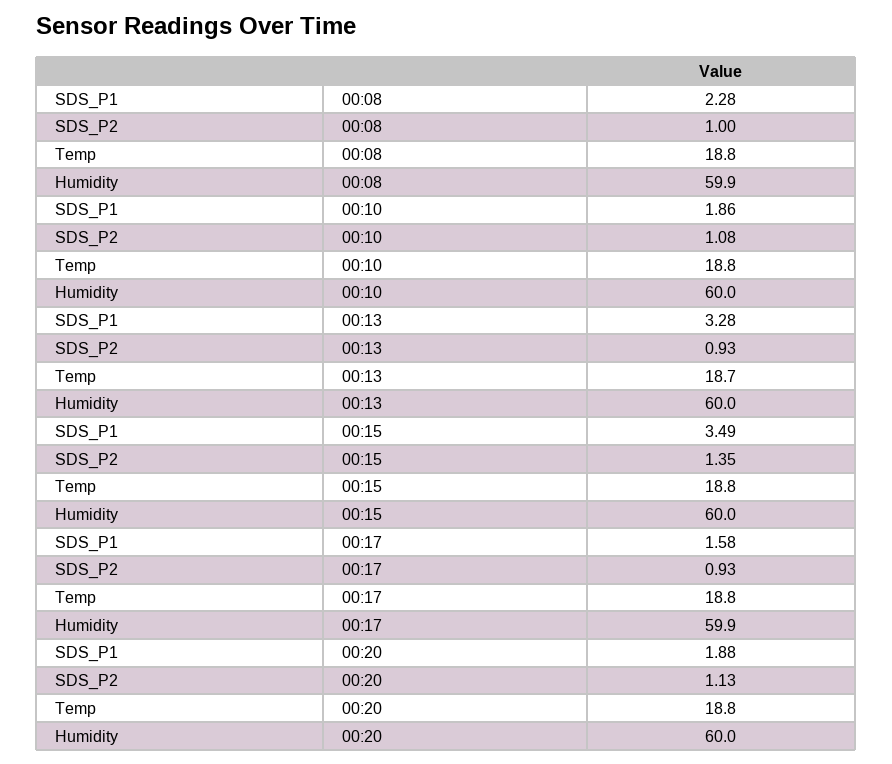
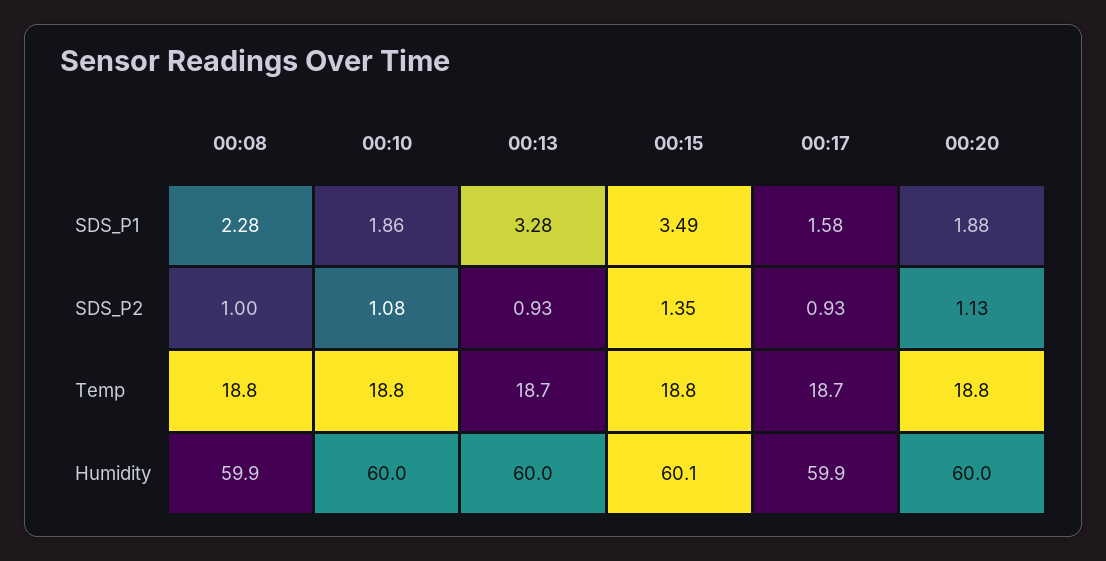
  {
    "SDS_P1": {
      "00:08": 2.28,
      "00:10": 1.86,
      "00:13": 3.28,
      "00:15": 3.49,
      "00:17": 1.58,
      "00:20": 1.88
    },
    "SDS_P2": {
      "00:08": 1,
      "00:10": 1.08,
      "00:13": 0.93,
      "00:15": 1.35,
      "00:17": 0.93,
      "00:20": 1.13
    },
    "Temp": {
      "00:08": 18.8,
      "00:10": 18.8,
      "00:13": 18.7,
      "00:15": 18.8,
-     "00:17": 18.8,
+     "00:17": 18.7,
      "00:20": 18.8
    },
    "Humidity": {
      "00:08": 59.9,
      "00:10": 60,
      "00:13": 60,
-     "00:15": 60,
+     "00:15": 60.1,
      "00:17": 59.9,
      "00:20": 60
    }
  }

